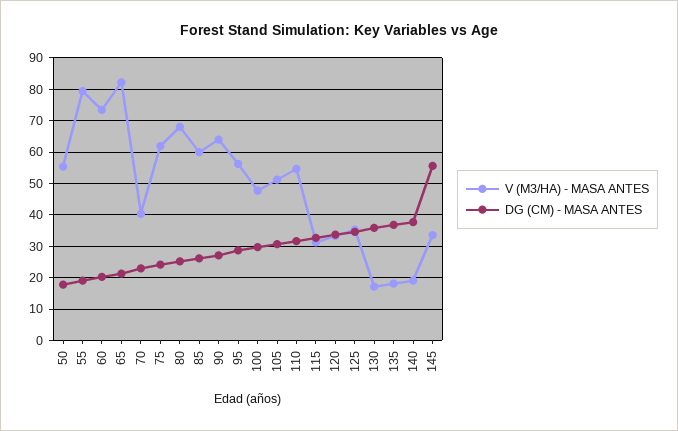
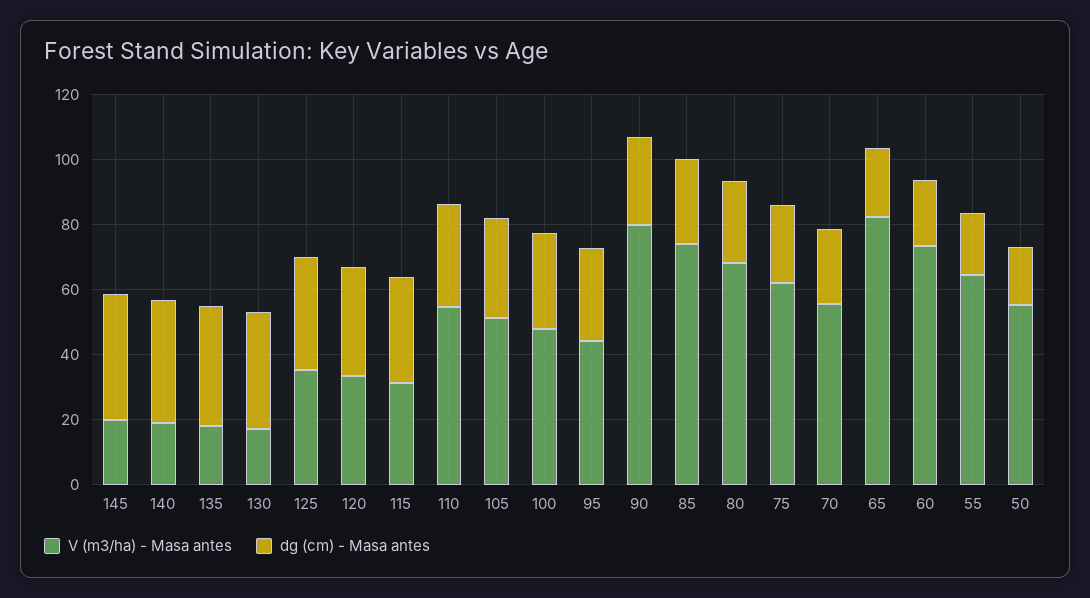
  {
    "V (M3/HA) - MASA ANTES": {
      "50": 56,
-     "55": 80,
+     "55": 65,
      "60": 74,
      "65": 82,
-     "70": 40,
+     "70": 55,
      "75": 62,
      "80": 68,
-     "85": 60,
+     "85": 75,
-     "90": 64,
+     "90": 80,
-     "95": 56,
+     "95": 45,
      "100": 48,
      "105": 52,
      "110": 54,
      "115": 32,
      "120": 34,
      "125": 36,
      "130": 18,
      "135": 18,
      "140": 20,
-     "145": 34
+     "145": 20
    },
    "DG (CM) - MASA ANTES": {
      "50": 18,
      "55": 20,
      "60": 20,
      "65": 22,
      "70": 22,
      "75": 24,
      "80": 26,
      "85": 26,
      "90": 28,
      "95": 28,
      "100": 30,
      "105": 30,
      "110": 32,
      "115": 32,
      "120": 34,
      "125": 34,
      "130": 36,
      "135": 36,
      "140": 38,
-     "145": 56
+     "145": 40
    }
  }

